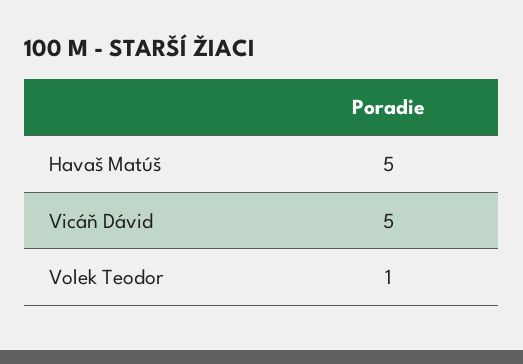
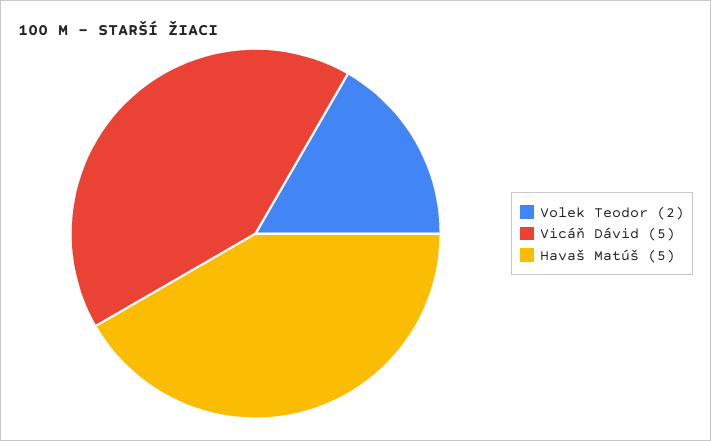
  {
    "Havaš Matúš": 5,
    "Vicáň Dávid": 5,
-   "Volek Teodor": 1
+   "Volek Teodor": 2
  }

